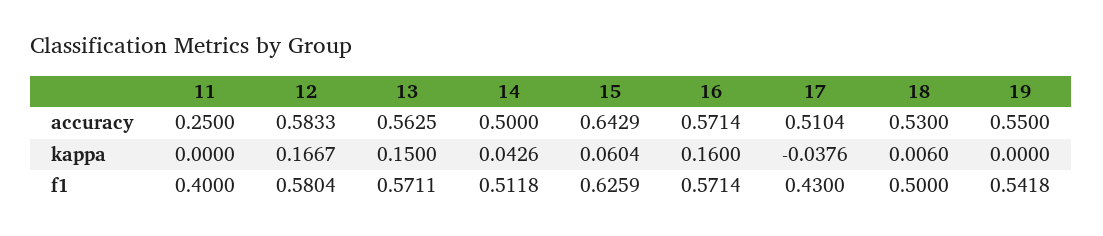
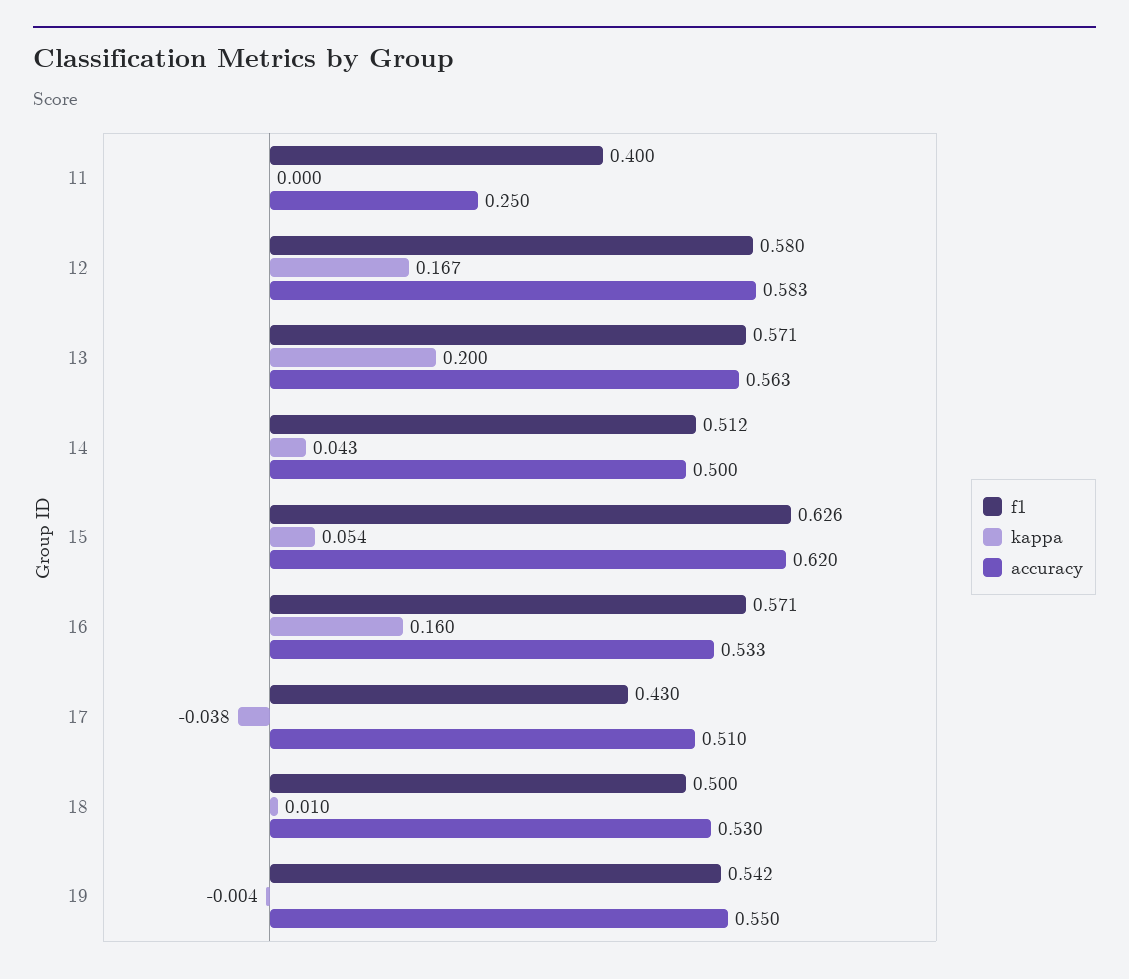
  {
    "accuracy": {
      "11": 0.25,
      "12": 0.5833,
      "13": 0.5625,
      "14": 0.5,
-     "15": 0.6429,
+     "15": 0.62,
-     "16": 0.5714,
+     "16": 0.533,
      "17": 0.5104,
      "18": 0.53,
      "19": 0.55
    },
    "kappa": {
      "11": 0,
      "12": 0.1667,
-     "13": 0.15,
+     "13": 0.2,
      "14": 0.0426,
-     "15": 0.0604,
+     "15": 0.054,
      "16": 0.16,
      "17": -0.0376,
-     "18": 0.006,
+     "18": 0.01,
-     "19": 0
+     "19": -0.004
    },
    "f1": {
      "11": 0.4,
      "12": 0.5804,
      "13": 0.5711,
      "14": 0.5118,
      "15": 0.6259,
      "16": 0.5714,
      "17": 0.43,
      "18": 0.5,
      "19": 0.5418
    }
  }

